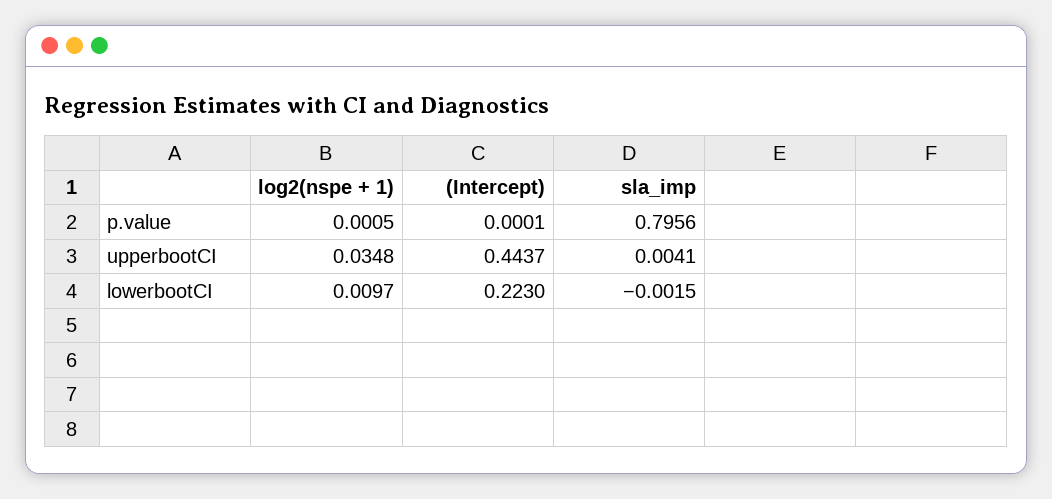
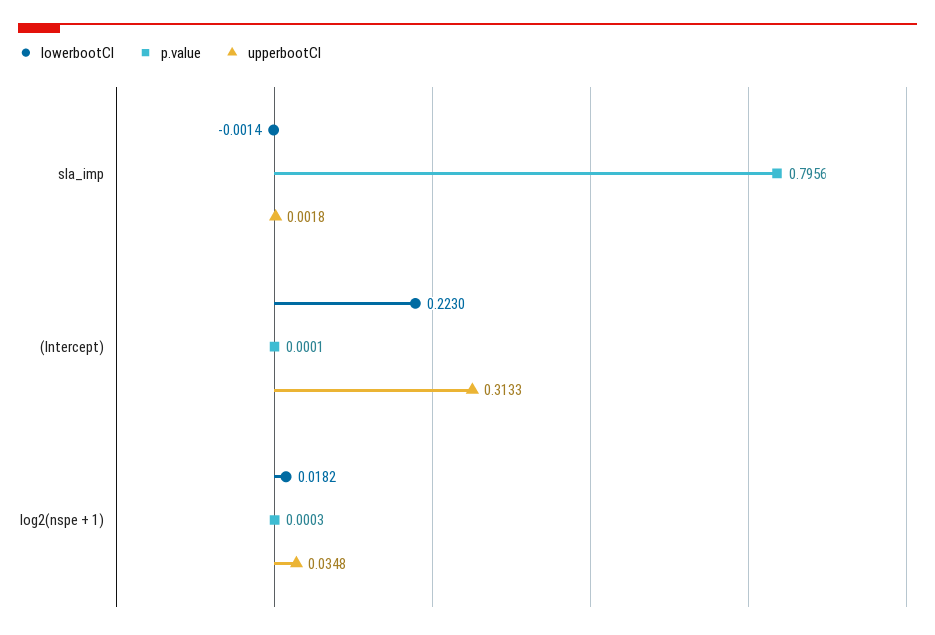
  {
    "p.value": {
-     "log2(nspe + 1)": 0.0005,
+     "log2(nspe + 1)": 0.0003,
      "(Intercept)": 0.0001,
      "sla_imp": 0.7956
    },
    "upperbootCI": {
      "log2(nspe + 1)": 0.0348,
-     "(Intercept)": 0.4437,
+     "(Intercept)": 0.3133,
-     "sla_imp": 0.0041
+     "sla_imp": 0.0018
    },
    "lowerbootCI": {
-     "log2(nspe + 1)": 0.0097,
+     "log2(nspe + 1)": 0.0182,
      "(Intercept)": 0.223,
-     "sla_imp": -0.0015
+     "sla_imp": -0.0014
    }
  }

